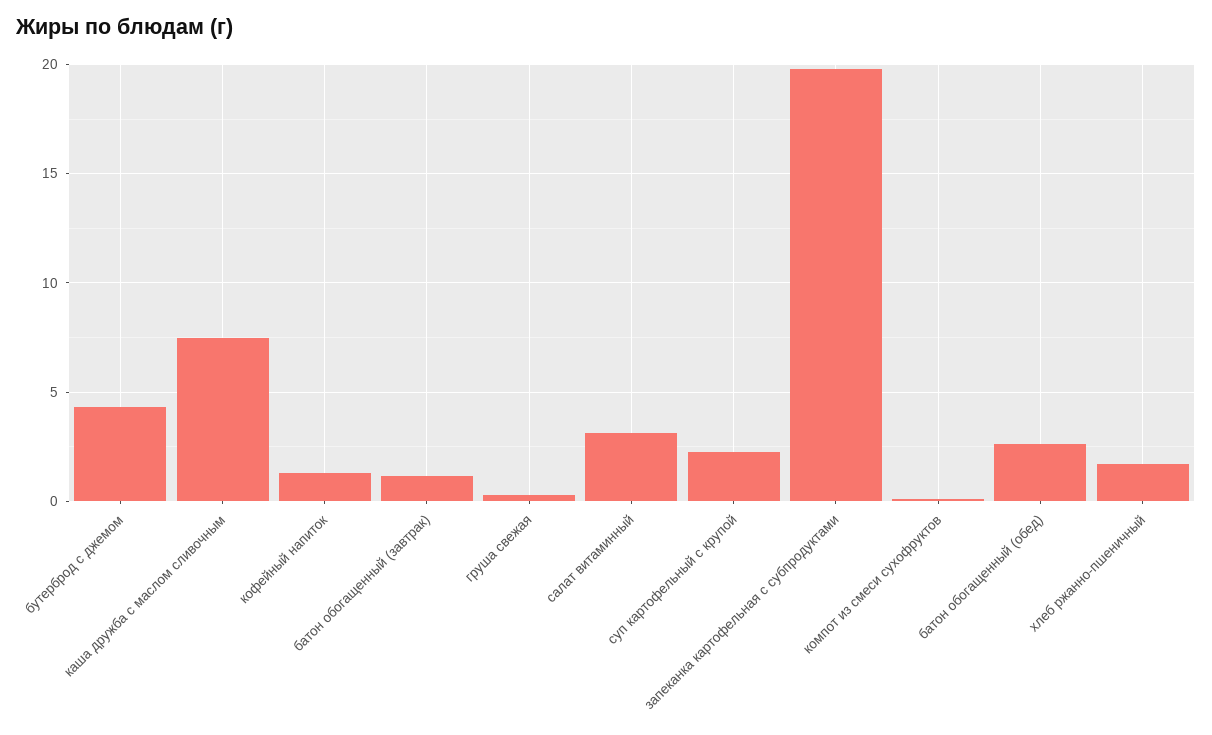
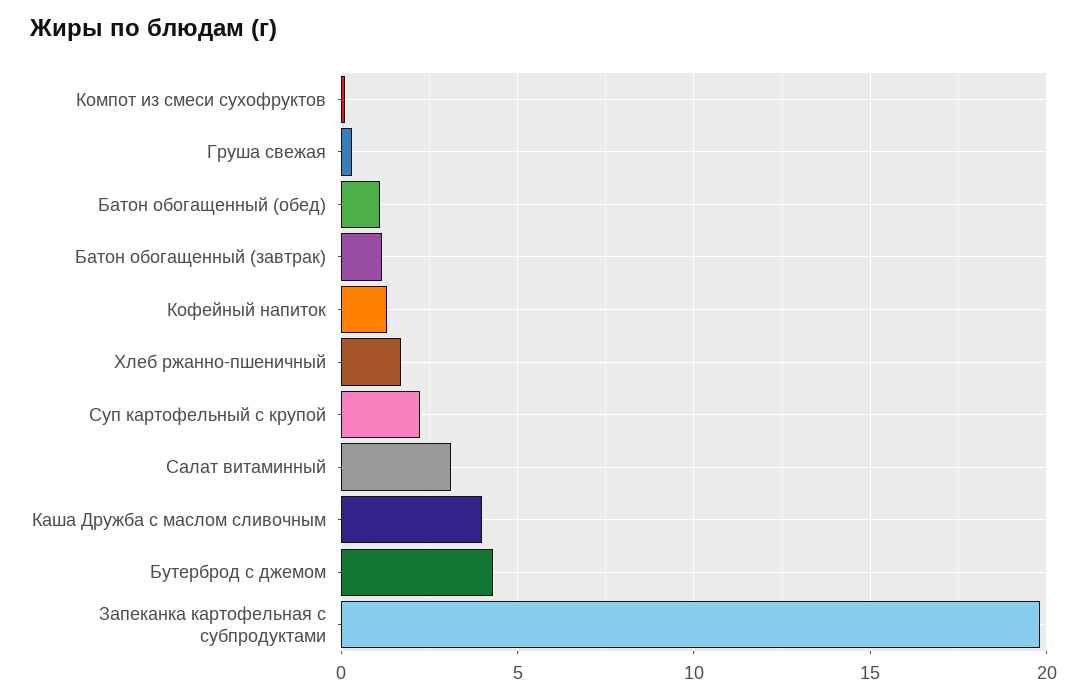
  {
    "бутерброд с джемом": 4.5,
-   "каша дружба с маслом сливочным": 7.5,
+   "каша дружба с маслом сливочным": 4,
    "кофейный напиток": 1.5,
    "батон обогащенный (завтрак)": 1,
    "груша свежая": 0.5,
    "салат витаминный": 3,
    "суп картофельный с крупой": 2,
    "запеканка картофельная с субпродуктами": 20,
    "компот из смеси сухофруктов": 0,
-   "батон обогащенный (обед)": 2.5,
+   "батон обогащенный (обед)": 1,
    "хлеб ржанно-пшеничный": 1.5
  }

